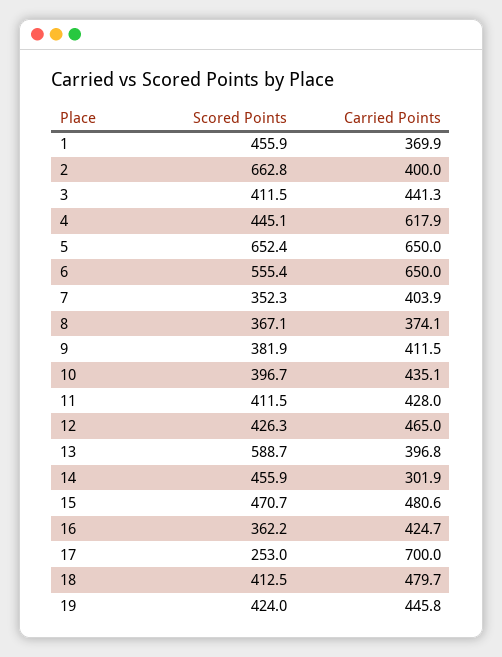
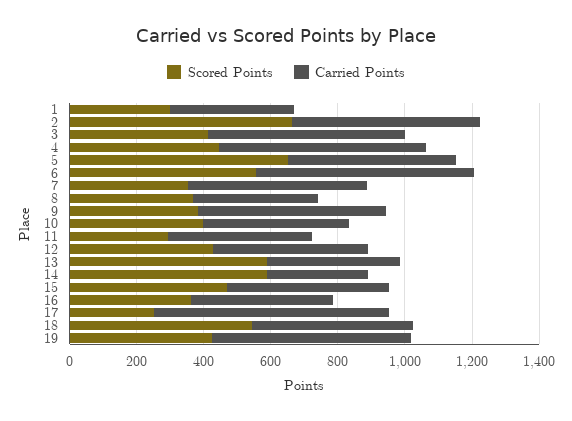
  {
    "Scored Points": {
-     "1": 455.9,
+     "1": 300,
      "2": 662.8,
      "3": 411.5,
      "4": 445.1,
      "5": 652.4,
      "6": 555.4,
      "7": 352.3,
      "8": 367.1,
      "9": 381.9,
      "10": 396.7,
-     "11": 411.5,
+     "11": 300,
      "12": 426.3,
      "13": 588.7,
-     "14": 455.9,
+     "14": 600,
      "15": 470.7,
      "16": 362.2,
      "17": 253,
-     "18": 412.5,
+     "18": 550,
      "19": 424
    },
    "Carried Points": {
      "1": 369.9,
-     "2": 400,
+     "2": 550,
-     "3": 441.3,
+     "3": 600,
      "4": 617.9,
-     "5": 650,
+     "5": 500,
      "6": 650,
-     "7": 403.9,
+     "7": 550,
      "8": 374.1,
-     "9": 411.5,
+     "9": 550,
      "10": 435.1,
      "11": 428,
      "12": 465,
      "13": 396.8,
      "14": 301.9,
      "15": 480.6,
      "16": 424.7,
      "17": 700,
      "18": 479.7,
-     "19": 445.8
+     "19": 600
    }
  }

